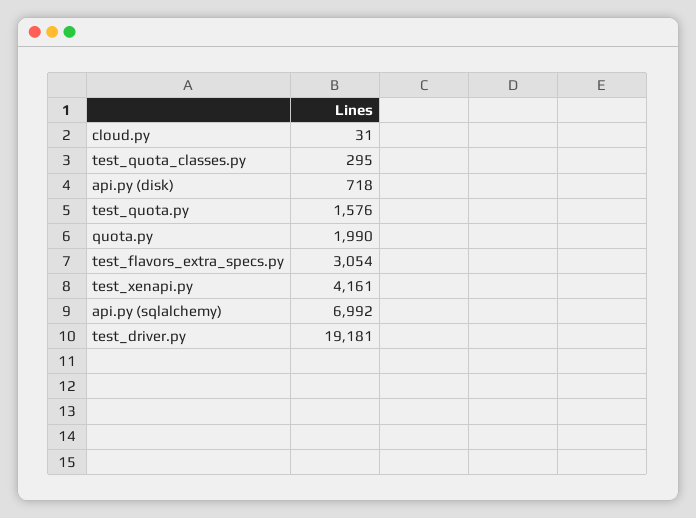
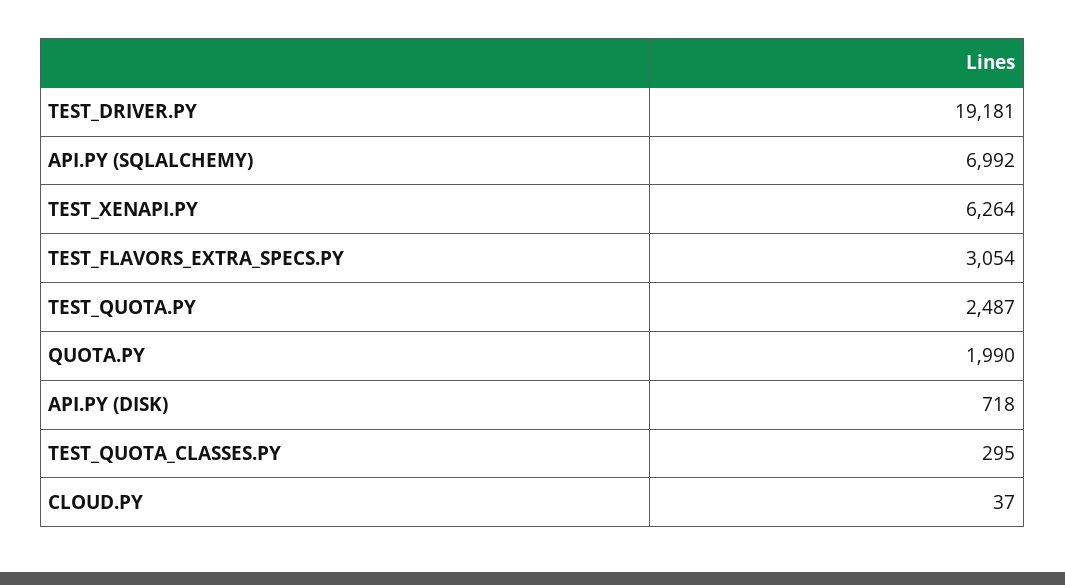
  {
-   "cloud.py": 31,
+   "cloud.py": 37,
    "test_quota_classes.py": 295,
    "api.py (disk)": 718,
-   "test_quota.py": 1576,
+   "test_quota.py": 2487,
    "quota.py": 1990,
    "test_flavors_extra_specs.py": 3054,
-   "test_xenapi.py": 4161,
+   "test_xenapi.py": 6264,
    "api.py (sqlalchemy)": 6992,
    "test_driver.py": 19181
  }

